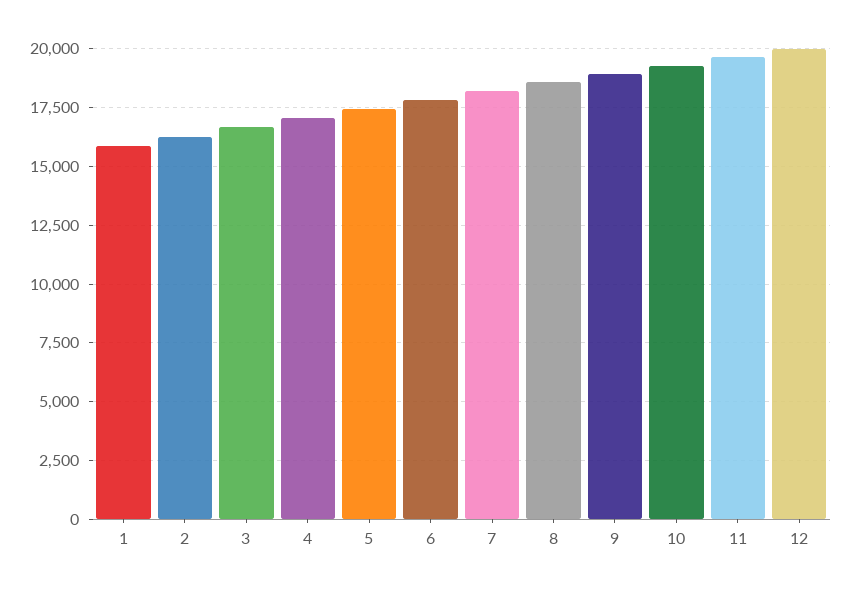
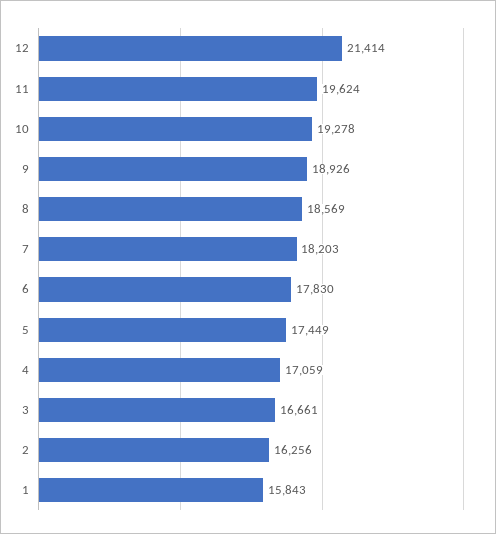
  {
    "1": 15843,
    "2": 16256,
    "3": 16661,
    "4": 17059,
    "5": 17449,
    "6": 17830,
    "7": 18203,
    "8": 18569,
    "9": 18926,
    "10": 19278,
    "11": 19624,
-   "12": 20000
+   "12": 21414
  }

